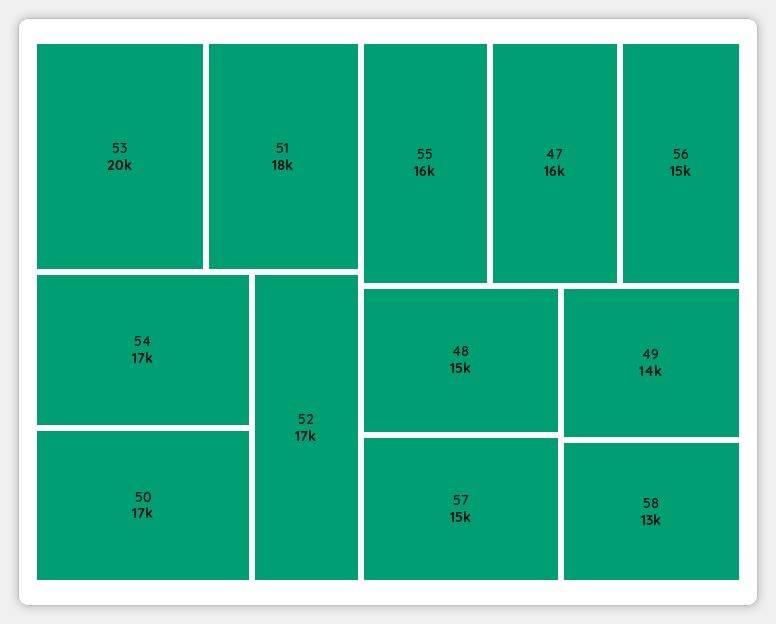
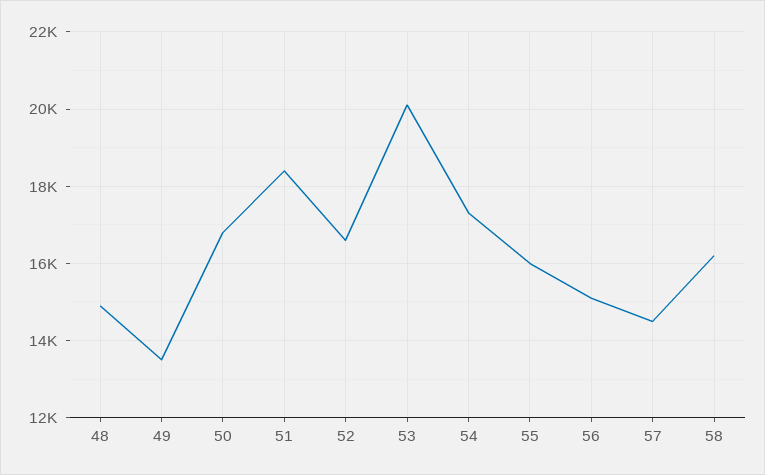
  {
    "53": 20000,
    "51": 18000,
    "54": 17000,
    "50": 17000,
    "52": 17000,
    "55": 16000,
-   "47": 16000,
    "56": 15000,
    "48": 15000,
    "57": 15000,
    "49": 14000,
-   "58": 13000
+   "58": 16200
  }

